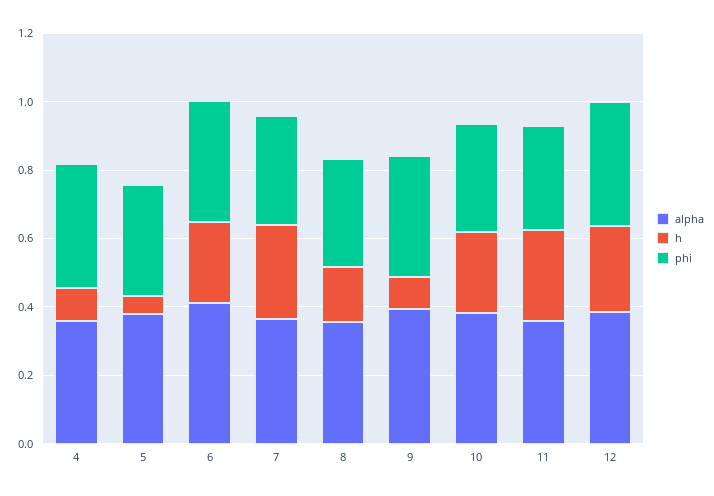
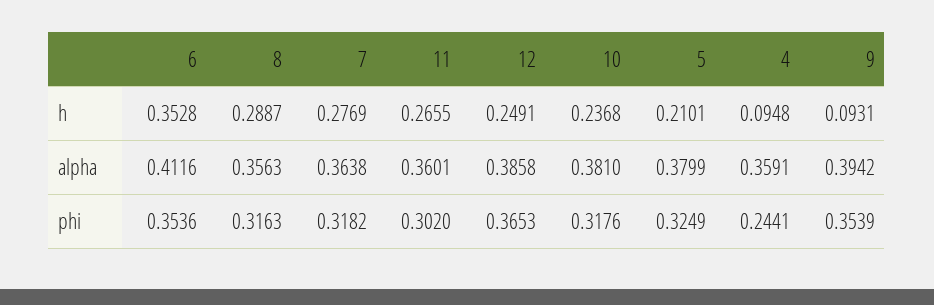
  {
    "alpha": {
      "4": 0.3591,
      "5": 0.3799,
      "6": 0.4116,
      "7": 0.3638,
      "8": 0.3563,
      "9": 0.3942,
      "10": 0.381,
      "11": 0.3601,
      "12": 0.3858
    },
    "h": {
      "4": 0.0948,
-     "5": 0.05,
+     "5": 0.2101,
-     "6": 0.25,
+     "6": 0.3528,
      "7": 0.2769,
-     "8": 0.15,
+     "8": 0.2887,
      "9": 0.0931,
      "10": 0.2368,
      "11": 0.2655,
      "12": 0.2491
    },
    "phi": {
-     "4": 0.35,
+     "4": 0.2441,
      "5": 0.3249,
      "6": 0.3536,
      "7": 0.3182,
      "8": 0.3163,
      "9": 0.3539,
      "10": 0.3176,
      "11": 0.302,
      "12": 0.3653
    }
  }

